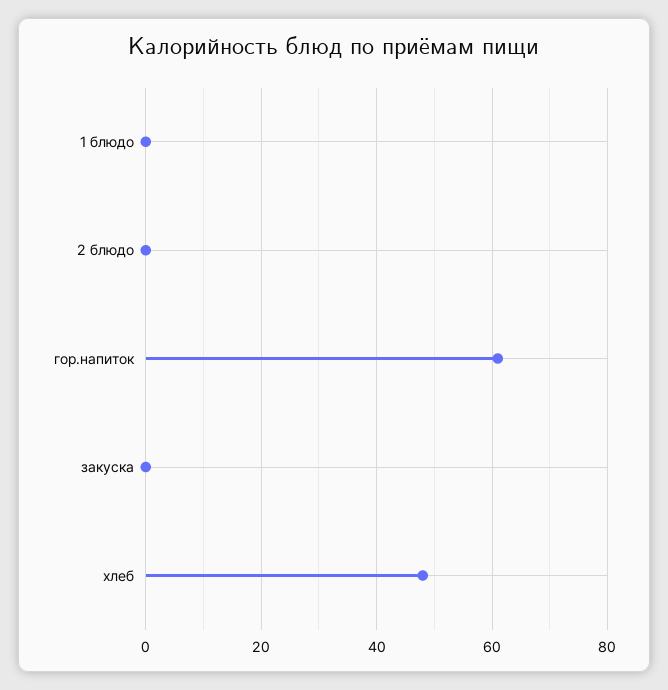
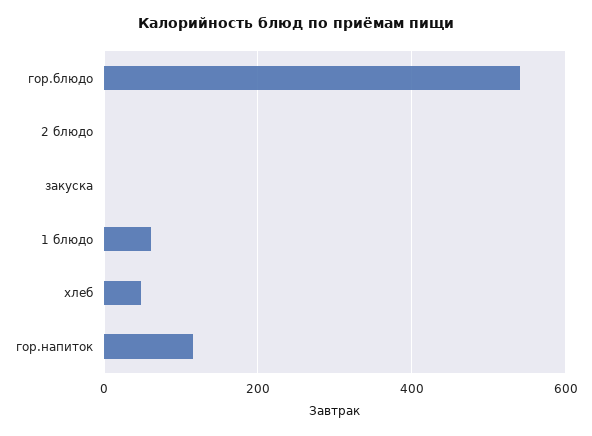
  {
-   "1 блюдо": 0,
+   "1 блюдо": 60,
    "2 блюдо": 0,
-   "гор.напиток": 60,
+   "гор.напиток": 120,
    "закуска": 0,
-   "хлеб": 50
+   "хлеб": 50,
+   "гор.блюдо": 540
  }

